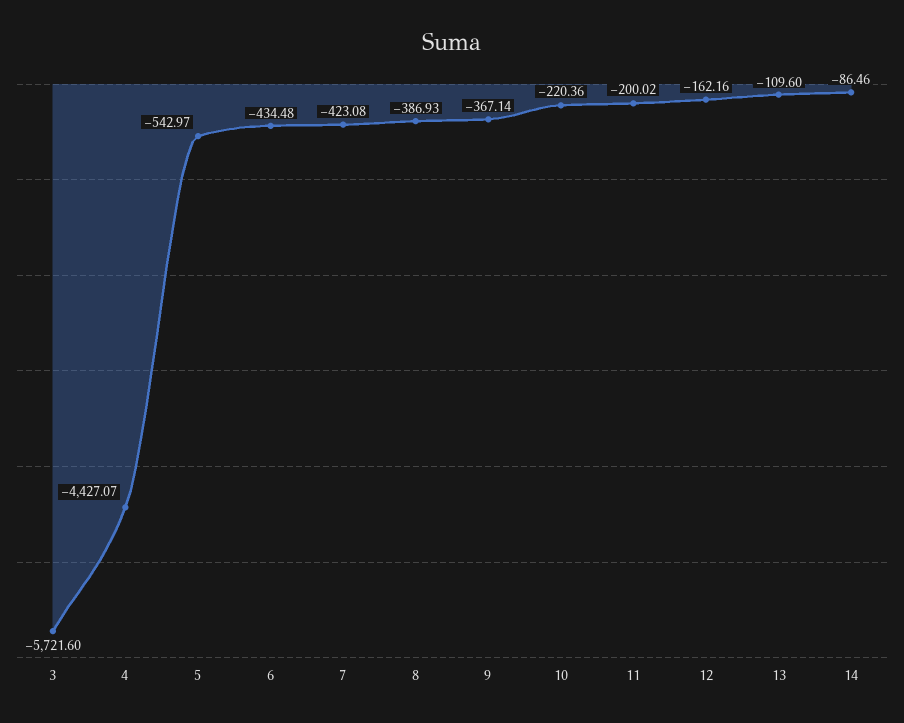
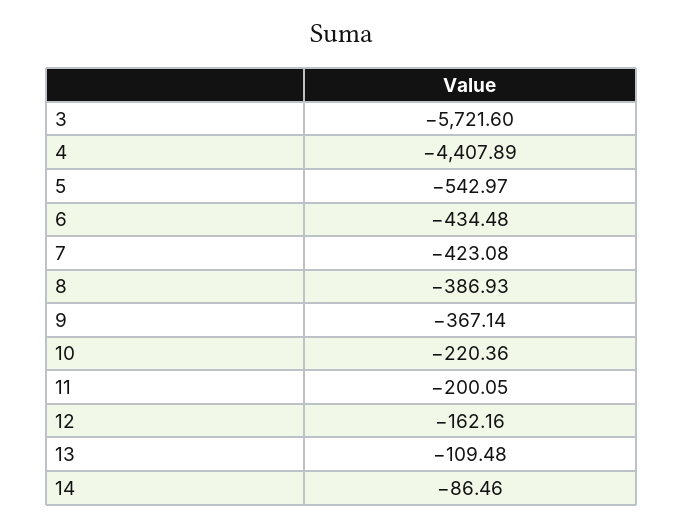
  {
    "3": -5721.6,
-   "4": -4427.07,
+   "4": -4407.89,
    "5": -542.97,
    "6": -434.48,
    "7": -423.08,
    "8": -386.93,
    "9": -367.14,
    "10": -220.36,
-   "11": -200.02,
+   "11": -200.05,
    "12": -162.16,
-   "13": -109.6,
+   "13": -109.48,
    "14": -86.46
  }

